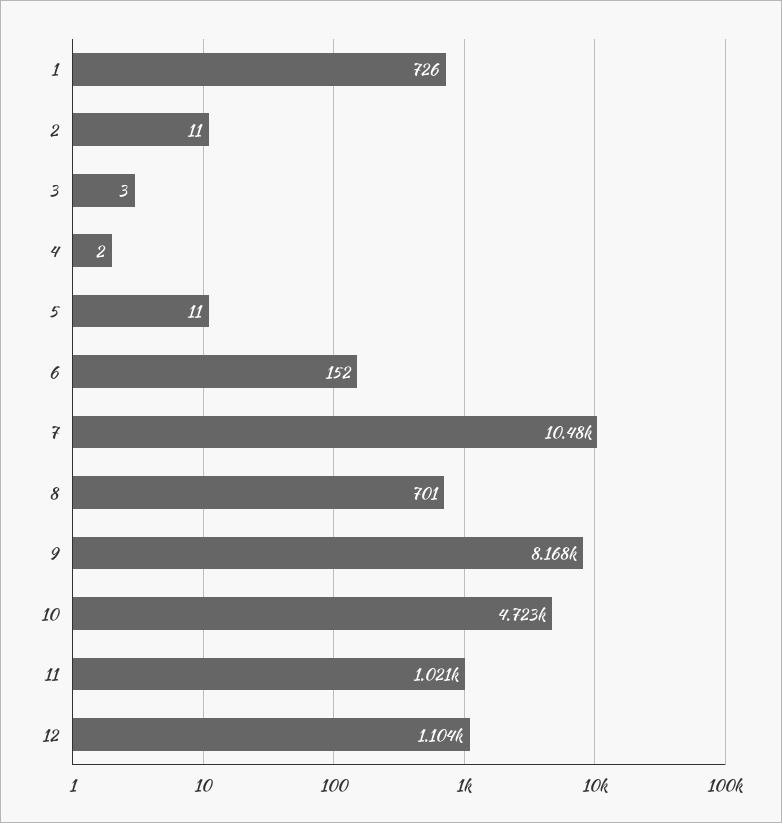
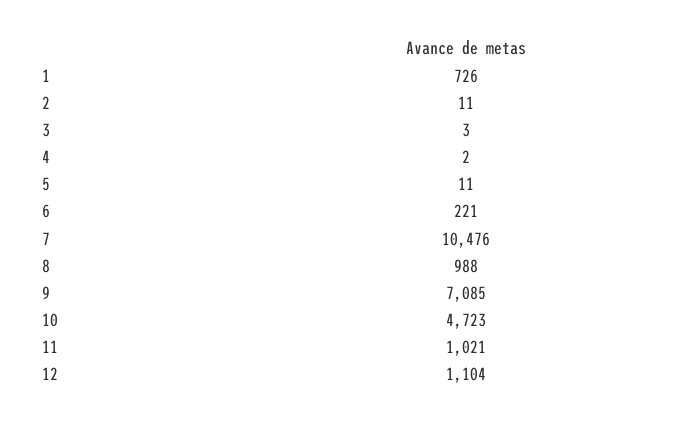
  {
    "1": 726,
    "2": 11,
    "3": 3,
    "4": 2,
    "5": 11,
-   "6": 152,
+   "6": 221,
    "7": 10476,
-   "8": 701,
+   "8": 988,
-   "9": 8168,
+   "9": 7085,
    "10": 4723,
    "11": 1021,
    "12": 1104
  }

